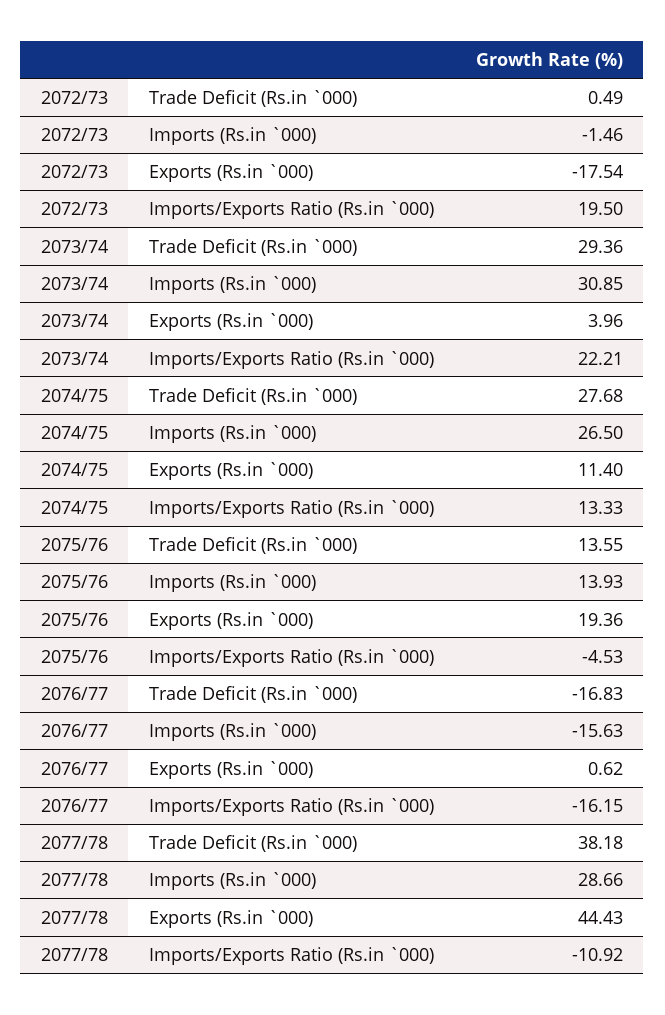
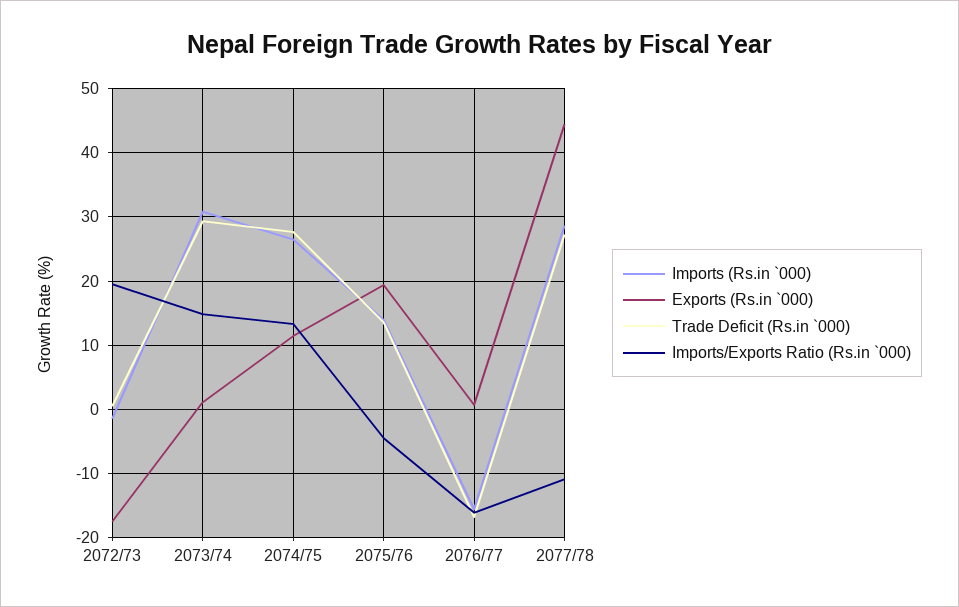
  {
    "Trade Deficit (Rs.in `000)": {
      "2072/73": 0.49,
      "2073/74": 29.36,
      "2074/75": 27.68,
      "2075/76": 13.55,
      "2076/77": -16.83,
-     "2077/78": 38.18
+     "2077/78": 27
    },
    "Imports (Rs.in `000)": {
      "2072/73": -1.46,
      "2073/74": 30.85,
      "2074/75": 26.5,
      "2075/76": 13.93,
      "2076/77": -15.63,
      "2077/78": 28.66
    },
    "Exports (Rs.in `000)": {
      "2072/73": -17.54,
-     "2073/74": 3.96,
+     "2073/74": 1,
      "2074/75": 11.4,
      "2075/76": 19.36,
      "2076/77": 0.62,
      "2077/78": 44.43
    },
    "Imports/Exports Ratio (Rs.in `000)": {
      "2072/73": 19.5,
-     "2073/74": 22.21,
+     "2073/74": 15,
      "2074/75": 13.33,
      "2075/76": -4.53,
      "2076/77": -16.15,
      "2077/78": -10.92
    }
  }

